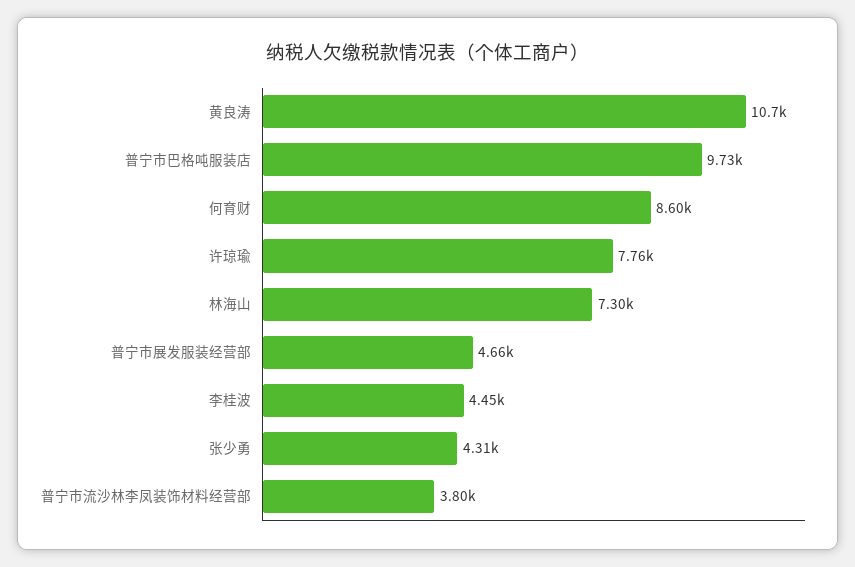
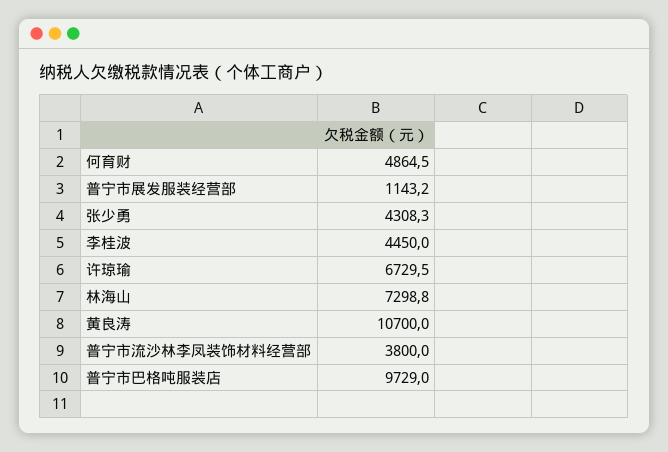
  {
    "黄良涛": 10700,
    "普宁市巴格吨服装店": 9729,
-   "何育财": 8600,
+   "何育财": 4864.5,
-   "许琼瑜": 7760,
+   "许琼瑜": 6729.5,
    "林海山": 7298.8,
-   "普宁市展发服装经营部": 4660,
+   "普宁市展发服装经营部": 1143.2,
    "李桂波": 4450,
    "张少勇": 4308.3,
    "普宁市流沙林李凤装饰材料经营部": 3800
  }

